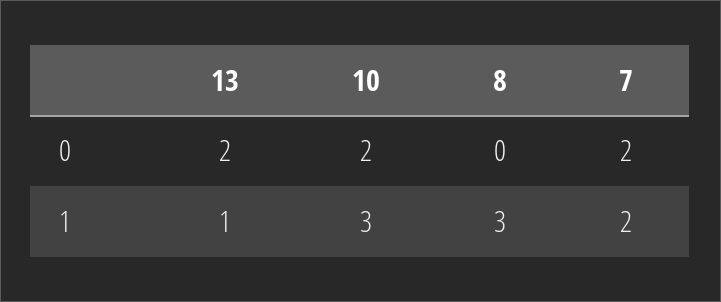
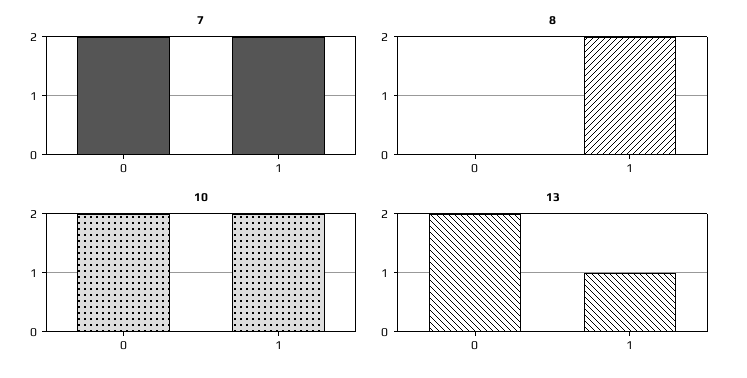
  {
    "13": {
      "0": 2,
      "1": 1
    },
    "10": {
      "0": 2,
-     "1": 3
+     "1": 2
    },
    "8": {
      "0": 0,
-     "1": 3
+     "1": 2
    },
    "7": {
      "0": 2,
      "1": 2
    }
  }

